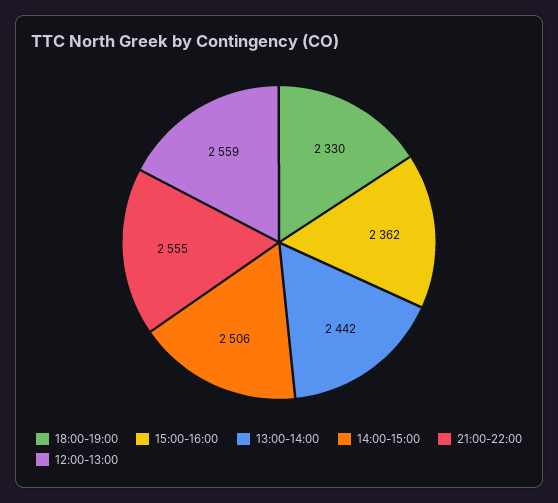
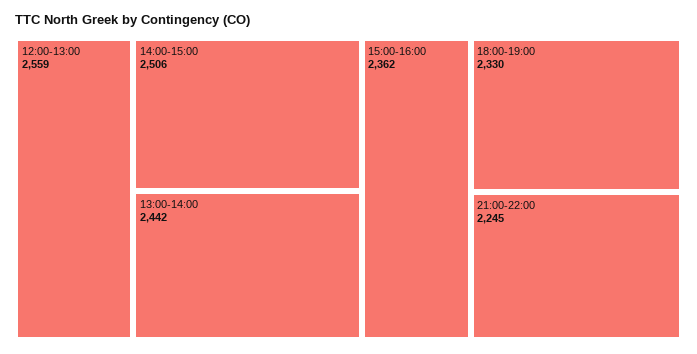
  {
    "18:00-19:00": 2330,
    "15:00-16:00": 2362,
    "13:00-14:00": 2442,
    "14:00-15:00": 2506,
-   "21:00-22:00": 2555,
+   "21:00-22:00": 2245,
    "12:00-13:00": 2559
  }

